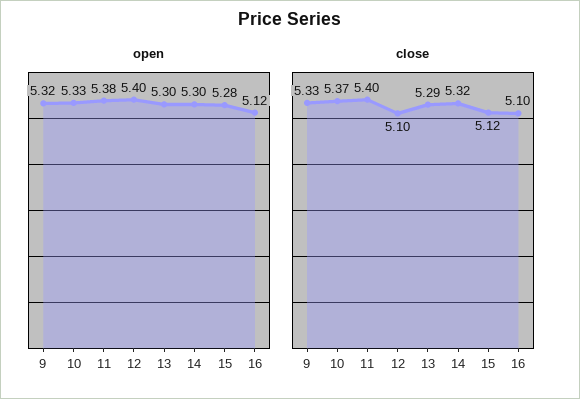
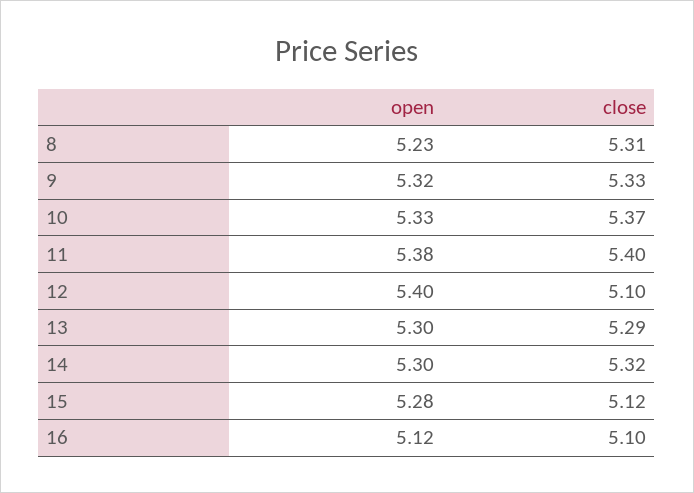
  {
    "open": {
      "9": 5.32,
      "10": 5.33,
      "11": 5.38,
      "12": 5.4,
      "13": 5.3,
      "14": 5.3,
      "15": 5.28,
-     "16": 5.12
+     "16": 5.12,
+     "8": 5.23
    },
    "close": {
      "9": 5.33,
      "10": 5.37,
      "11": 5.4,
      "12": 5.1,
      "13": 5.29,
      "14": 5.32,
      "15": 5.12,
-     "16": 5.1
+     "16": 5.1,
+     "8": 5.31
    }
  }

